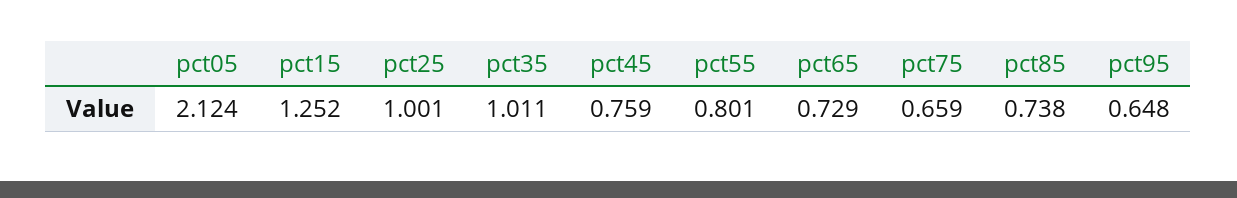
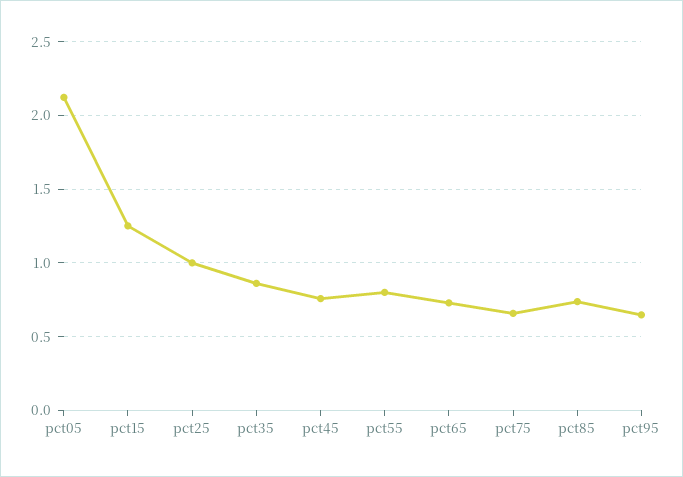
  {
    "pct05": 2.124,
    "pct15": 1.252,
    "pct25": 1.001,
-   "pct35": 1.011,
+   "pct35": 0.85,
    "pct45": 0.759,
    "pct55": 0.801,
    "pct65": 0.729,
    "pct75": 0.659,
    "pct85": 0.738,
    "pct95": 0.648
  }

